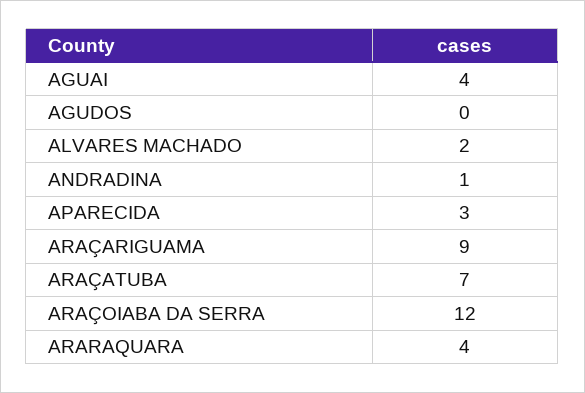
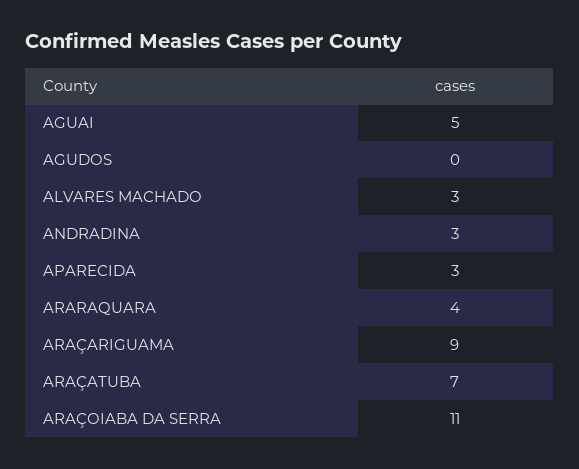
  {
-   "AGUAI": 4,
+   "AGUAI": 5,
    "AGUDOS": 0,
-   "ALVARES MACHADO": 2,
+   "ALVARES MACHADO": 3,
-   "ANDRADINA": 1,
+   "ANDRADINA": 3,
    "APARECIDA": 3,
    "ARAÇARIGUAMA": 9,
    "ARAÇATUBA": 7,
-   "ARAÇOIABA DA SERRA": 12,
+   "ARAÇOIABA DA SERRA": 11,
    "ARARAQUARA": 4
  }

